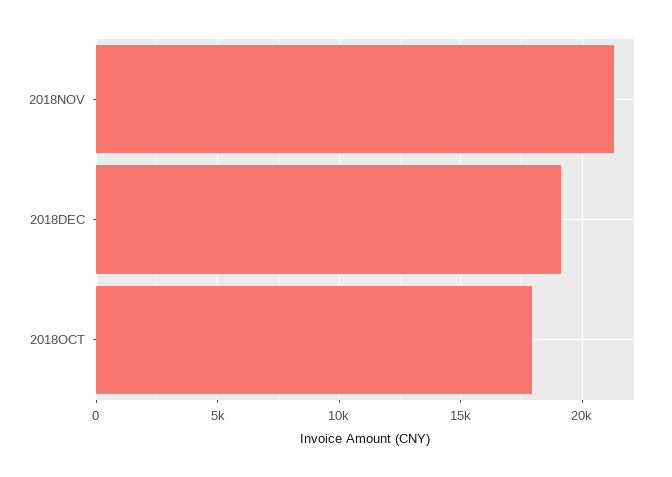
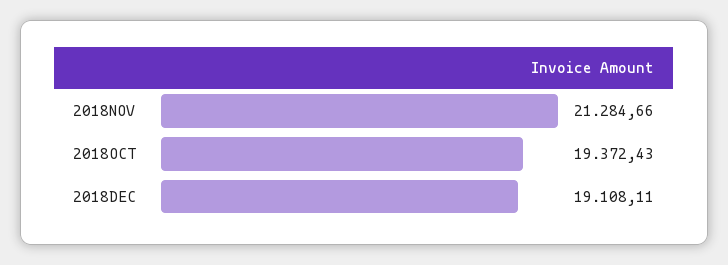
  {
    "2018NOV": 21284.66,
    "2018DEC": 19108.11,
-   "2018OCT": 18000
+   "2018OCT": 19372.43
  }

